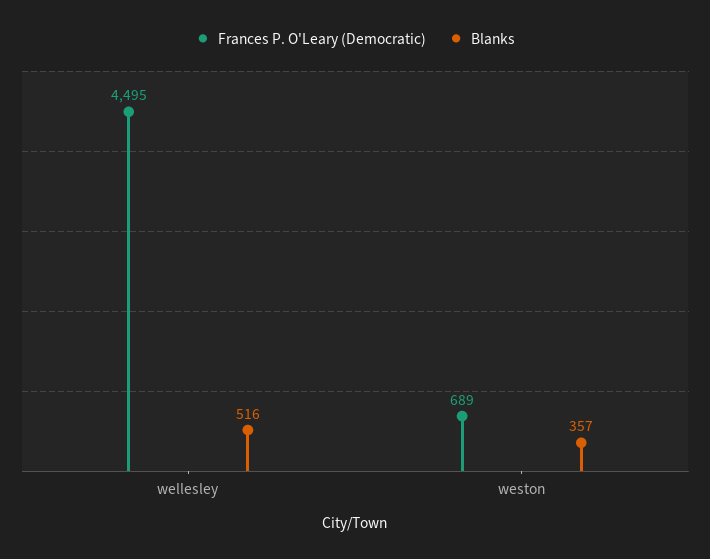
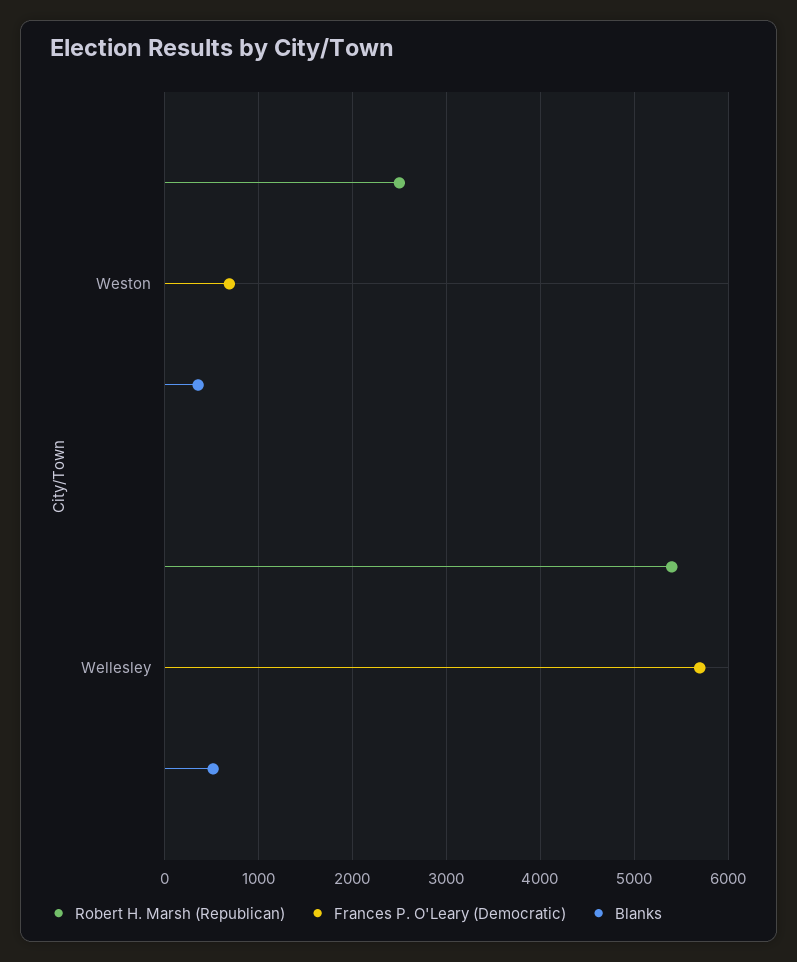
  {
    "Frances P. O'Leary (Democratic)": {
-     "wellesley": 4495,
+     "wellesley": 5700,
      "weston": 689
    },
    "Blanks": {
      "wellesley": 516,
      "weston": 357
-   }
+   },
+   "Robert H. Marsh (Republican)": {
+     "weston": 2500,
+     "wellesley": 5400
+   }
  }

